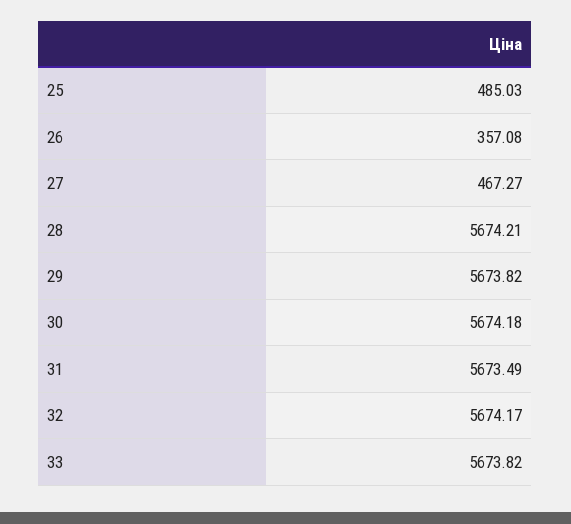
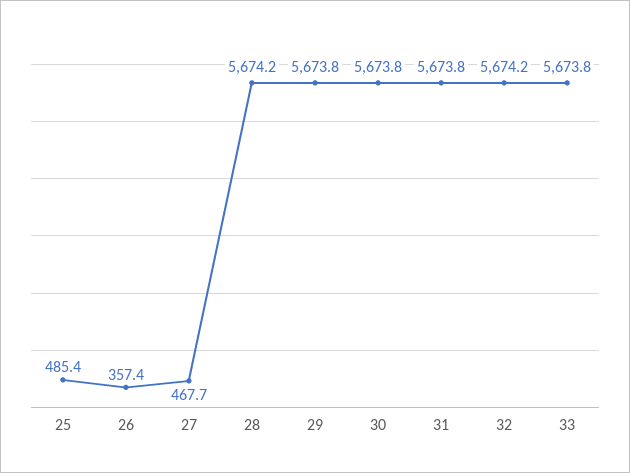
  {
-   "25": 485.03,
+   "25": 485.4,
-   "26": 357.08,
+   "26": 357.4,
-   "27": 467.27,
+   "27": 467.7,
    "28": 5674.21,
    "29": 5673.82,
-   "30": 5674.18,
+   "30": 5673.8,
-   "31": 5673.49,
+   "31": 5673.8,
    "32": 5674.17,
    "33": 5673.82
  }

